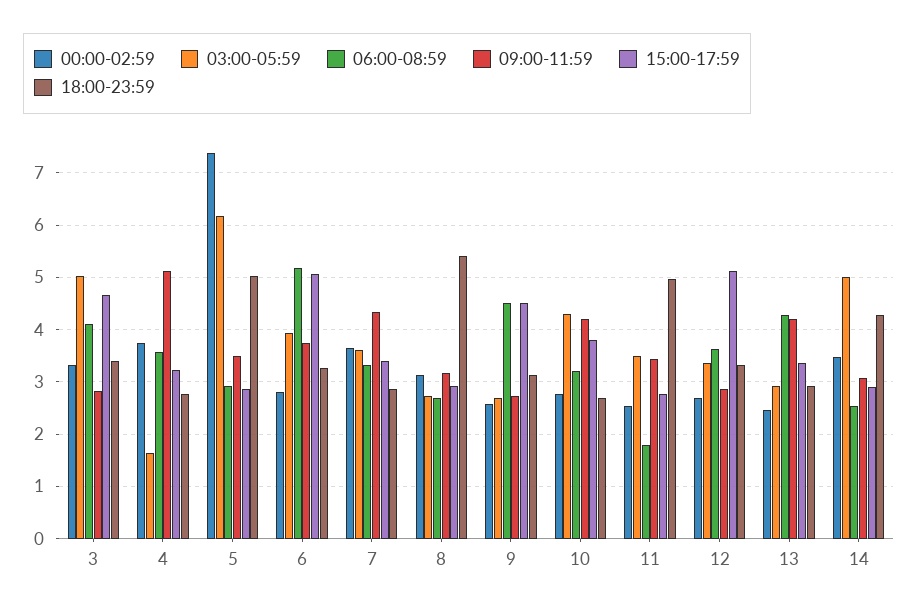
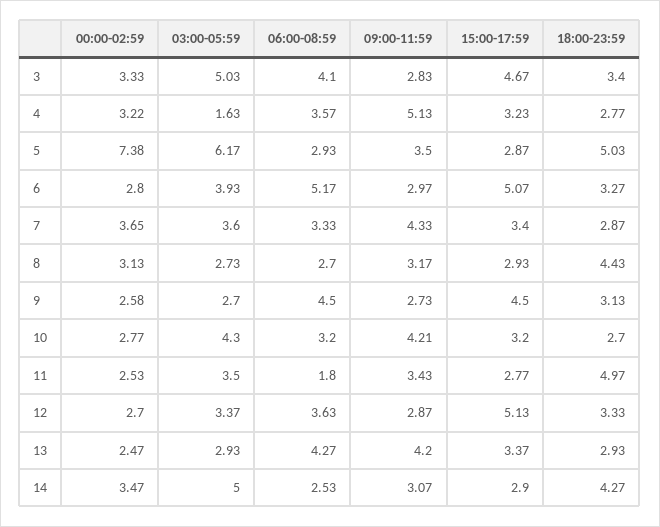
  {
    "00:00-02:59": {
      "3": 3.33,
-     "4": 3.8,
+     "4": 3.22,
      "5": 7.38,
      "6": 2.8,
      "7": 3.65,
      "8": 3.13,
      "9": 2.58,
      "10": 2.77,
      "11": 2.53,
      "12": 2.7,
      "13": 2.47,
      "14": 3.47
    },
    "03:00-05:59": {
      "3": 5.03,
      "4": 1.63,
      "5": 6.17,
      "6": 3.93,
      "7": 3.6,
      "8": 2.73,
      "9": 2.7,
      "10": 4.3,
      "11": 3.5,
      "12": 3.37,
      "13": 2.93,
      "14": 5
    },
    "06:00-08:59": {
      "3": 4.1,
      "4": 3.57,
      "5": 2.93,
      "6": 5.17,
      "7": 3.33,
      "8": 2.7,
      "9": 4.5,
      "10": 3.2,
      "11": 1.8,
      "12": 3.63,
      "13": 4.27,
      "14": 2.53
    },
    "09:00-11:59": {
      "3": 2.83,
      "4": 5.13,
      "5": 3.5,
-     "6": 3.8,
+     "6": 2.97,
      "7": 4.33,
      "8": 3.17,
      "9": 2.73,
      "10": 4.21,
      "11": 3.43,
      "12": 2.87,
      "13": 4.2,
      "14": 3.07
    },
    "15:00-17:59": {
      "3": 4.67,
      "4": 3.23,
      "5": 2.87,
      "6": 5.07,
      "7": 3.4,
      "8": 2.93,
      "9": 4.5,
-     "10": 3.8,
+     "10": 3.2,
      "11": 2.77,
      "12": 5.13,
      "13": 3.37,
      "14": 2.9
    },
    "18:00-23:59": {
      "3": 3.4,
      "4": 2.77,
      "5": 5.03,
      "6": 3.27,
      "7": 2.87,
-     "8": 5.4,
+     "8": 4.43,
      "9": 3.13,
      "10": 2.7,
      "11": 4.97,
      "12": 3.33,
      "13": 2.93,
      "14": 4.27
    }
  }

